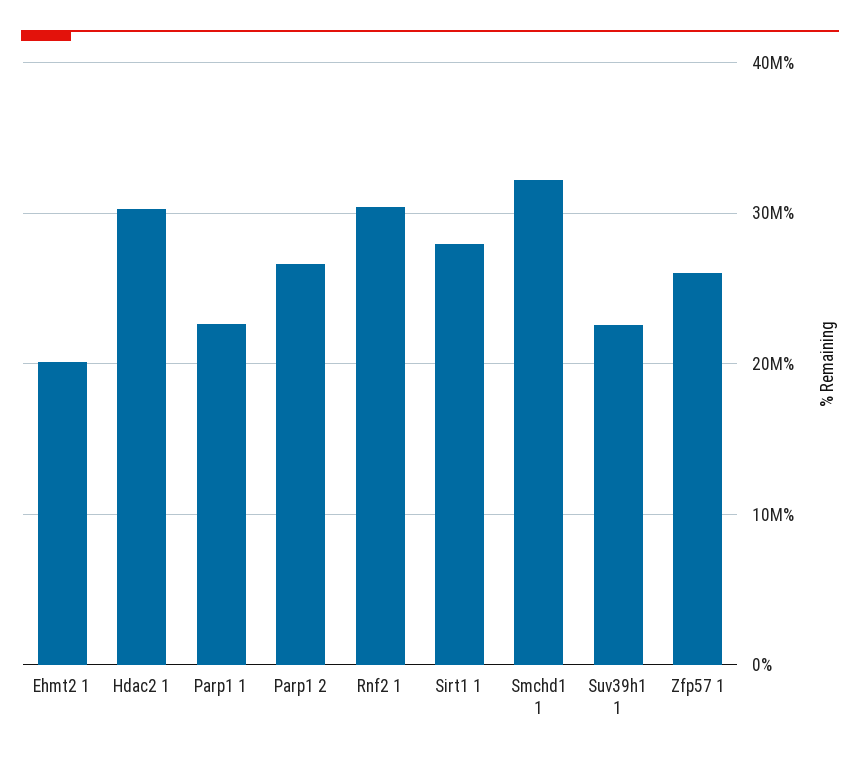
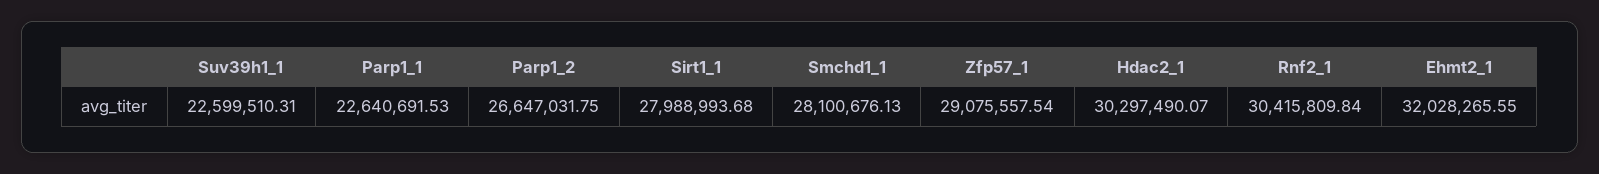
  {
-   "Ehmt2 1": 20000000,
+   "Ehmt2 1": 32028265.55,
    "Hdac2 1": 30297490.07,
    "Parp1 1": 22640691.53,
    "Parp1 2": 26647031.75,
    "Rnf2 1": 30415809.84,
    "Sirt1 1": 27988993.68,
-   "Smchd1 1": 32000000,
+   "Smchd1 1": 28100676.13,
    "Suv39h1 1": 22599510.31,
-   "Zfp57 1": 26000000
+   "Zfp57 1": 29075557.54
  }

